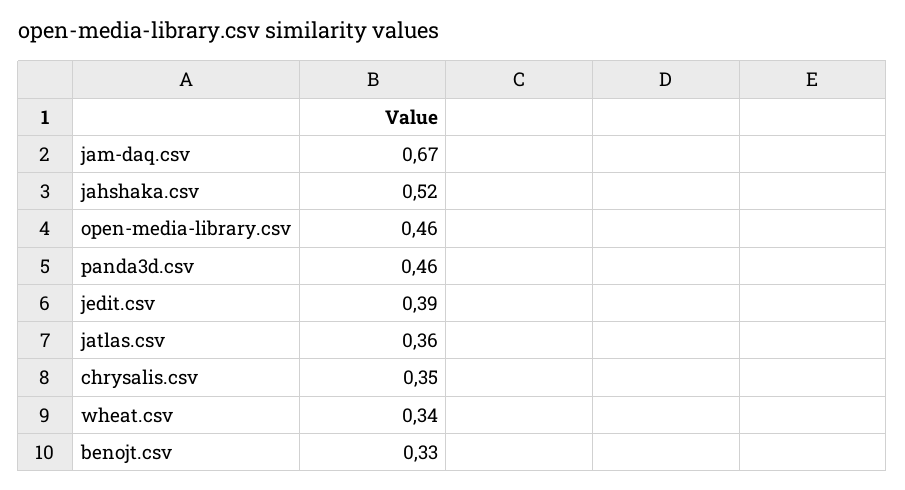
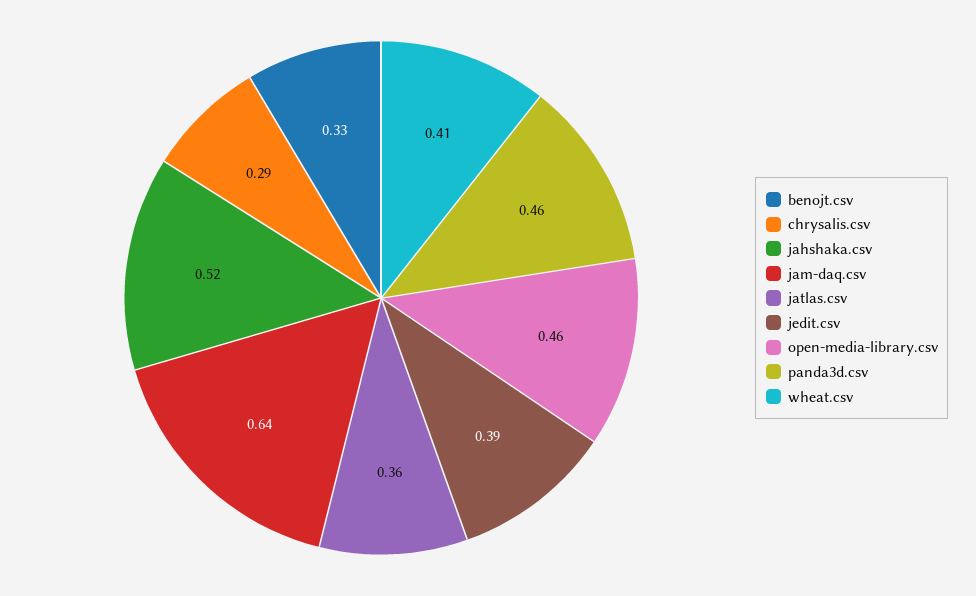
  {
-   "jam-daq.csv": 0.67,
+   "jam-daq.csv": 0.64,
    "jahshaka.csv": 0.52,
    "open-media-library.csv": 0.46,
    "panda3d.csv": 0.46,
    "jedit.csv": 0.39,
    "jatlas.csv": 0.36,
-   "chrysalis.csv": 0.35,
+   "chrysalis.csv": 0.29,
-   "wheat.csv": 0.34,
+   "wheat.csv": 0.41,
    "benojt.csv": 0.33
  }

